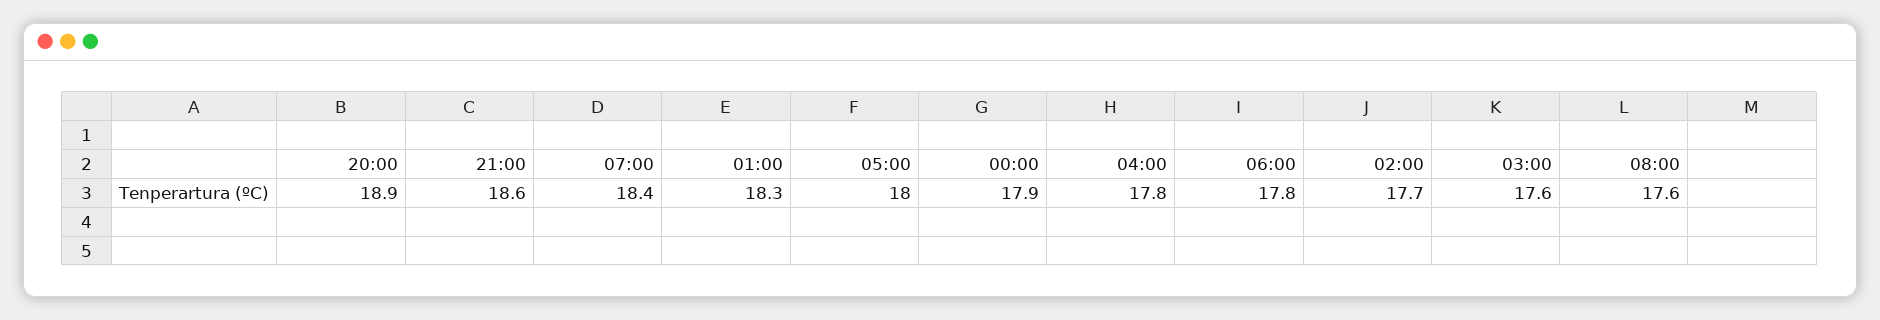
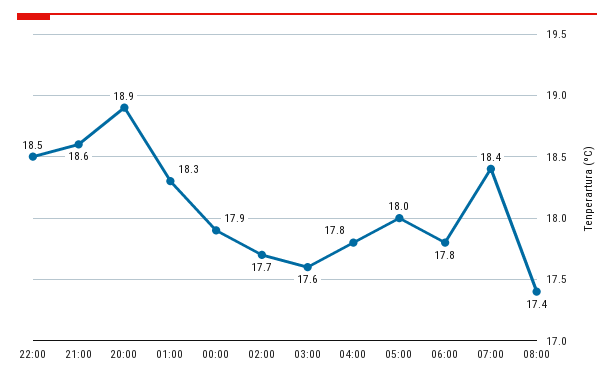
  {
    "20:00": 18.9,
    "21:00": 18.6,
    "07:00": 18.4,
    "01:00": 18.3,
    "05:00": 18,
    "00:00": 17.9,
    "04:00": 17.8,
    "06:00": 17.8,
    "02:00": 17.7,
    "03:00": 17.6,
-   "08:00": 17.6
+   "08:00": 17.4,
+   "22:00": 18.5
  }

